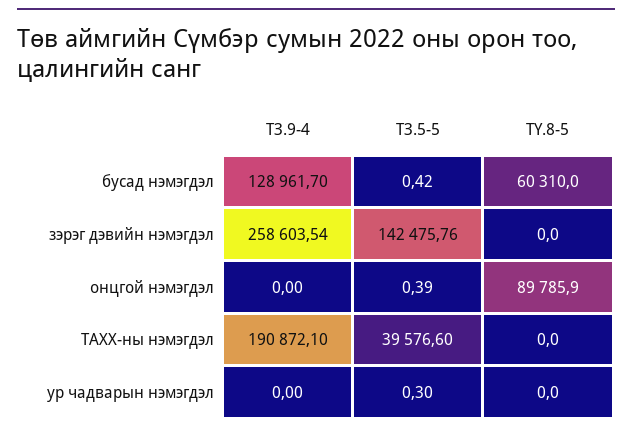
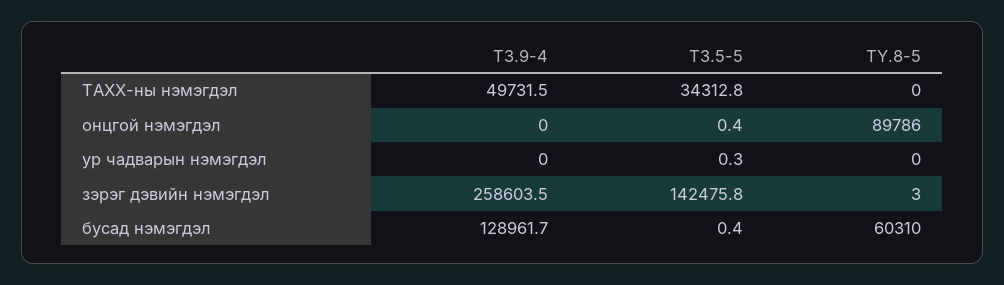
  {
    "ТЗ.9-4": {
      "бусад нэмэгдэл": 128961.7,
      "зэрэг дэвийн нэмэгдэл": 258603.54,
      "онцгой нэмэгдэл": 0,
-     "ТАХХ-ны нэмэгдэл": 190872.1,
+     "ТАХХ-ны нэмэгдэл": 49731.5,
      "ур чадварын нэмэгдэл": 0
    },
    "ТЗ.5-5": {
      "бусад нэмэгдэл": 0.42,
      "зэрэг дэвийн нэмэгдэл": 142475.76,
      "онцгой нэмэгдэл": 0.39,
-     "ТАХХ-ны нэмэгдэл": 39576.6,
+     "ТАХХ-ны нэмэгдэл": 34312.8,
      "ур чадварын нэмэгдэл": 0.3
    },
    "ТҮ.8-5": {
      "бусад нэмэгдэл": 60310,
-     "зэрэг дэвийн нэмэгдэл": 0,
+     "зэрэг дэвийн нэмэгдэл": 3,
      "онцгой нэмэгдэл": 89785.9,
      "ТАХХ-ны нэмэгдэл": 0,
      "ур чадварын нэмэгдэл": 0
    }
  }

